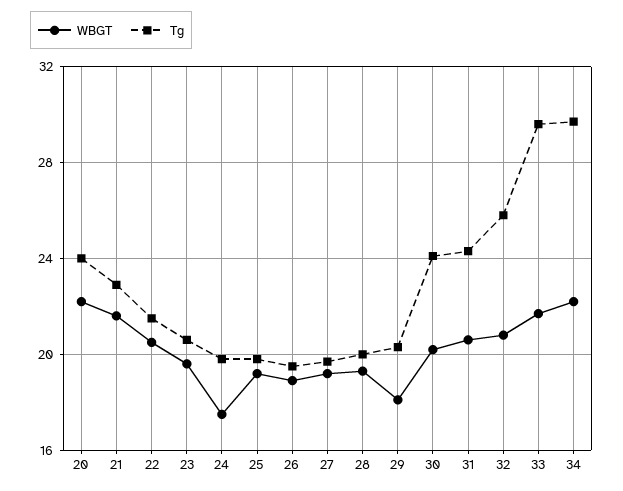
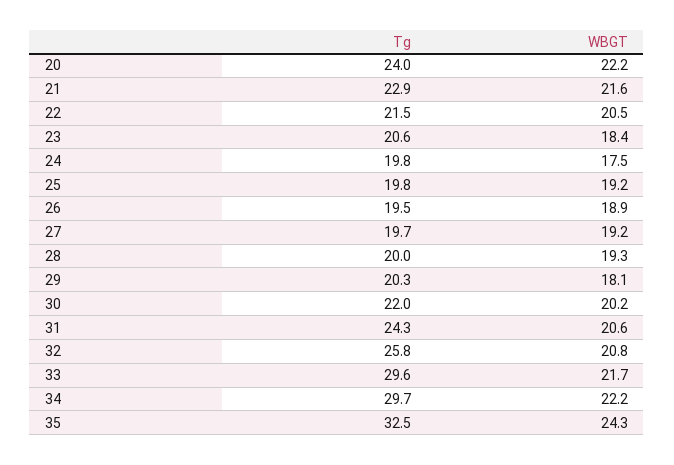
  {
    "WBGT": {
      "20": 22.2,
      "21": 21.6,
      "22": 20.5,
-     "23": 19.5,
+     "23": 18.4,
      "24": 17.5,
      "25": 19.2,
      "26": 18.9,
      "27": 19.2,
      "28": 19.3,
      "29": 18.1,
      "30": 20.2,
      "31": 20.6,
      "32": 20.8,
      "33": 21.7,
-     "34": 22.2
+     "34": 22.2,
+     "35": 24.3
    },
    "Tg": {
      "20": 24,
      "21": 22.9,
      "22": 21.5,
      "23": 20.6,
      "24": 19.8,
      "25": 19.8,
      "26": 19.5,
      "27": 19.7,
      "28": 20,
      "29": 20.3,
-     "30": 24,
+     "30": 22,
      "31": 24.3,
      "32": 25.8,
      "33": 29.6,
-     "34": 29.7
+     "34": 29.7,
+     "35": 32.5
    }
  }

